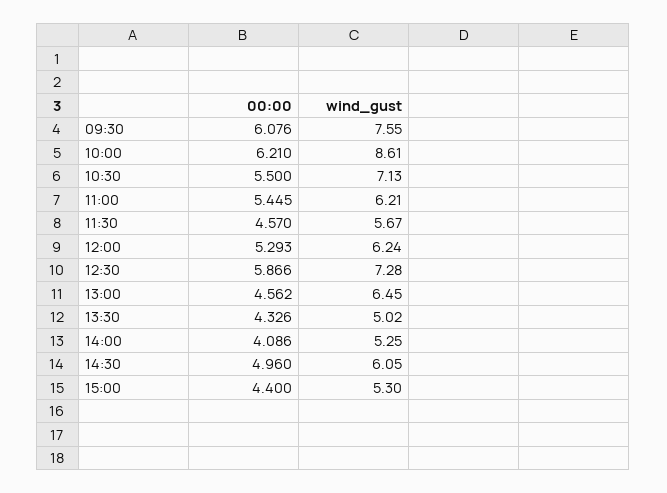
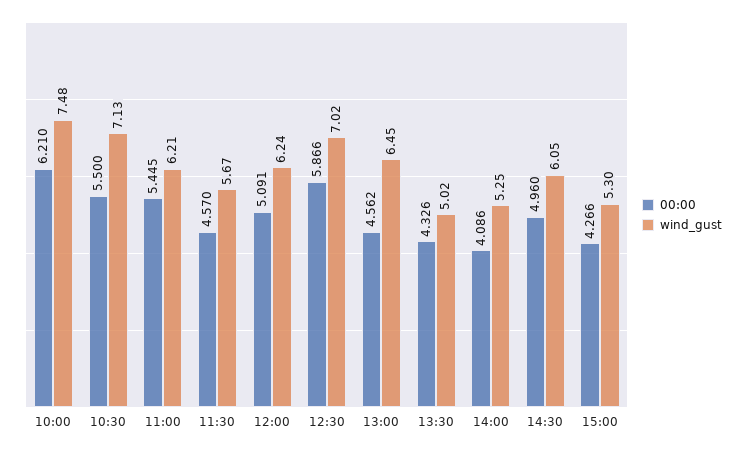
  {
    "00:00": {
-     "09:30": 6.076,
      "10:00": 6.21,
      "10:30": 5.5,
      "11:00": 5.445,
      "11:30": 4.57,
-     "12:00": 5.293,
+     "12:00": 5.091,
      "12:30": 5.866,
      "13:00": 4.562,
      "13:30": 4.326,
      "14:00": 4.086,
      "14:30": 4.96,
-     "15:00": 4.4
+     "15:00": 4.266
    },
    "wind_gust": {
-     "09:30": 7.55,
-     "10:00": 8.61,
+     "10:00": 7.48,
      "10:30": 7.13,
      "11:00": 6.21,
      "11:30": 5.67,
      "12:00": 6.24,
-     "12:30": 7.28,
+     "12:30": 7.02,
      "13:00": 6.45,
      "13:30": 5.02,
      "14:00": 5.25,
      "14:30": 6.05,
      "15:00": 5.3
    }
  }

